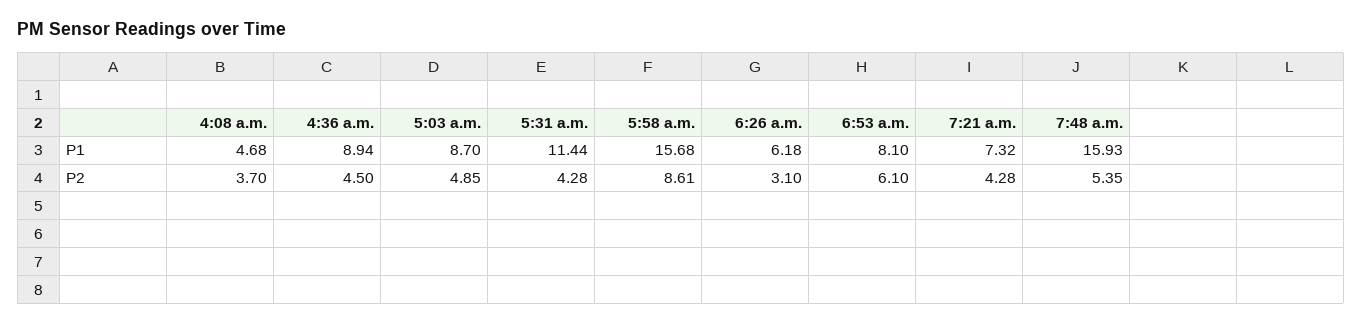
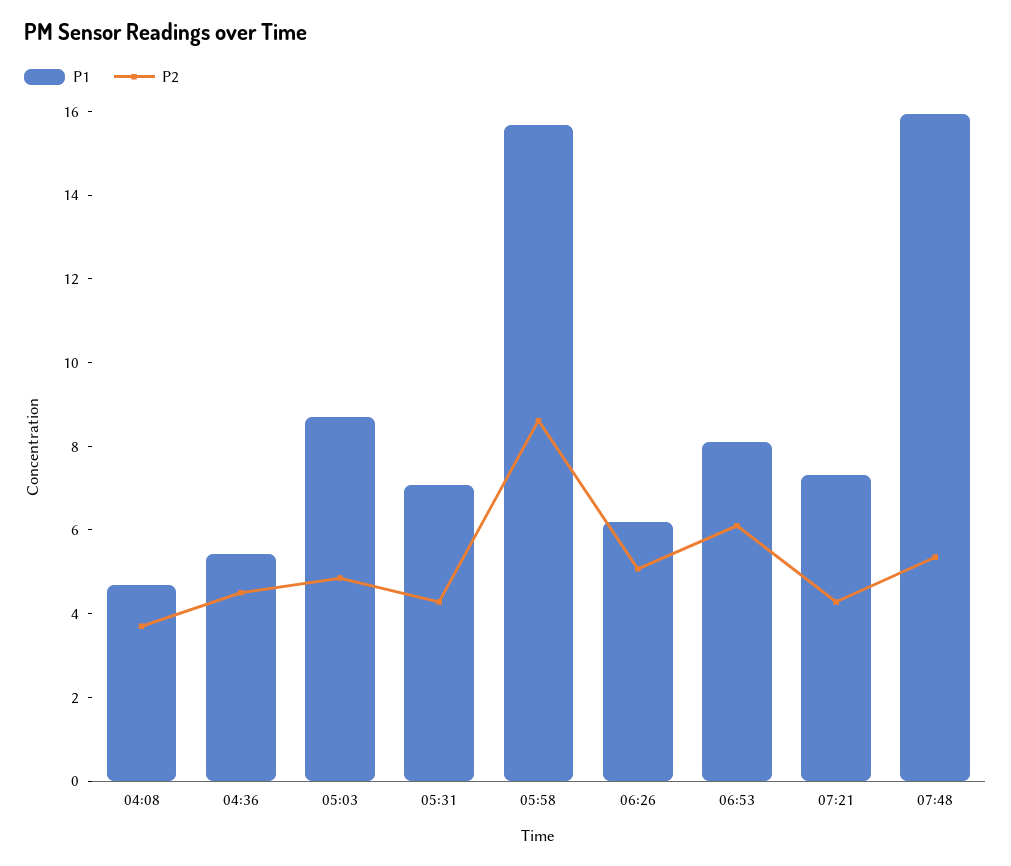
  {
    "P1": {
      "4:08 a.m.": 4.68,
-     "4:36 a.m.": 8.94,
+     "4:36 a.m.": 5.5,
      "5:03 a.m.": 8.7,
-     "5:31 a.m.": 11.44,
+     "5:31 a.m.": 7,
      "5:58 a.m.": 15.68,
      "6:26 a.m.": 6.18,
      "6:53 a.m.": 8.1,
      "7:21 a.m.": 7.32,
      "7:48 a.m.": 15.93
    },
    "P2": {
      "4:08 a.m.": 3.7,
      "4:36 a.m.": 4.5,
      "5:03 a.m.": 4.85,
      "5:31 a.m.": 4.28,
      "5:58 a.m.": 8.61,
-     "6:26 a.m.": 3.1,
+     "6:26 a.m.": 5,
      "6:53 a.m.": 6.1,
      "7:21 a.m.": 4.28,
      "7:48 a.m.": 5.35
    }
  }

